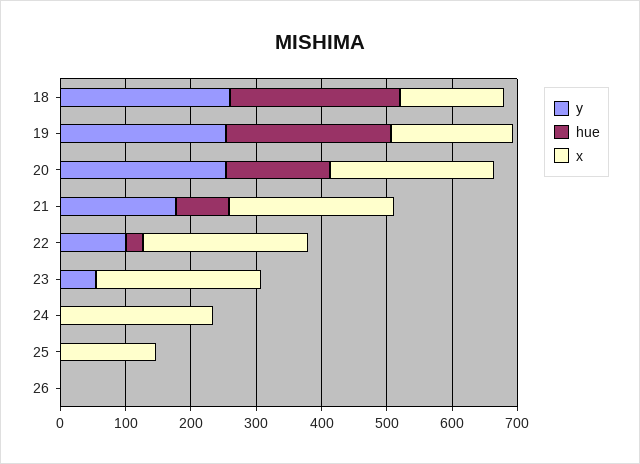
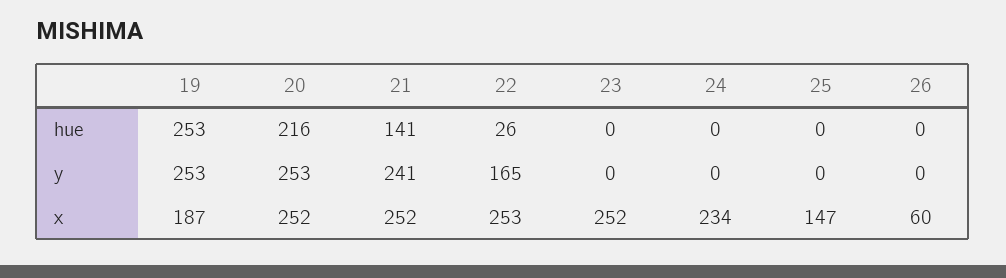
  {
    "y": {
-     "18": 260,
      "19": 253,
      "20": 253,
-     "21": 180,
+     "21": 241,
-     "22": 100,
+     "22": 165,
-     "23": 60,
+     "23": 0,
      "24": 0,
      "25": 0,
      "26": 0
    },
    "hue": {
-     "18": 260,
      "19": 253,
-     "20": 160,
+     "20": 216,
-     "21": 80,
+     "21": 141,
      "22": 26,
      "23": 0,
      "24": 0,
      "25": 0,
      "26": 0
    },
    "x": {
-     "18": 160,
      "19": 187,
      "20": 252,
      "21": 252,
      "22": 253,
      "23": 252,
      "24": 234,
      "25": 147,
-     "26": 0
+     "26": 60
    }
  }

